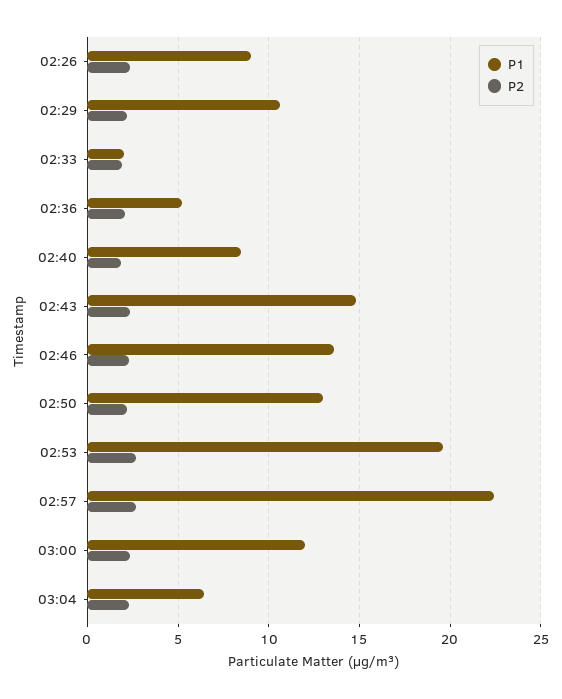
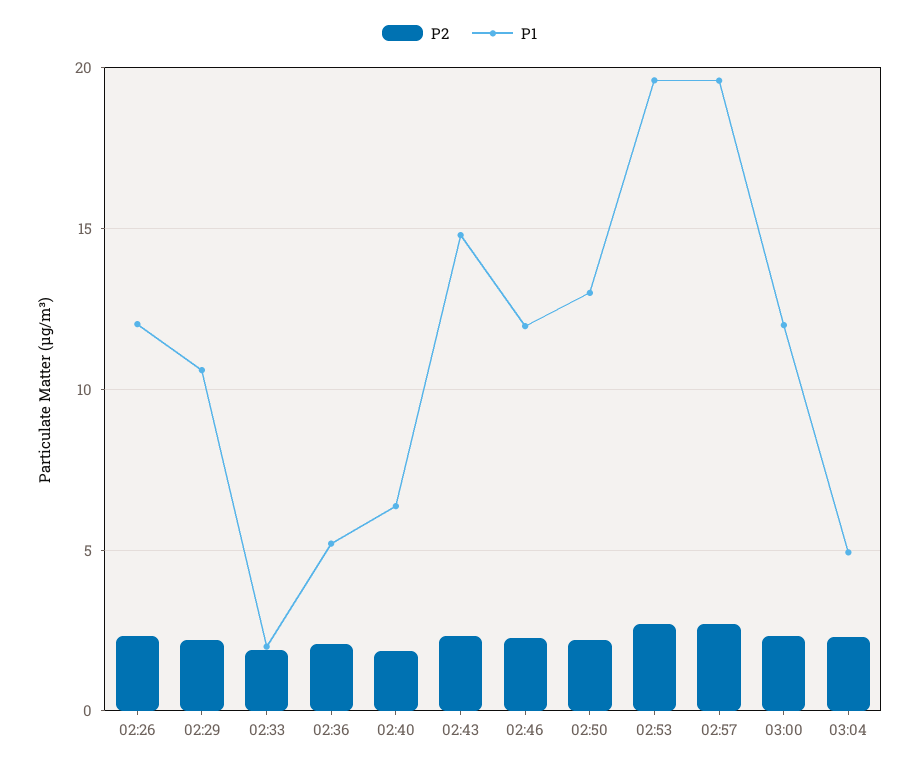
  {
    "P1": {
-     "02:26": 9,
+     "02:26": 12,
      "02:29": 10.5,
      "02:33": 2,
      "02:36": 5,
-     "02:40": 8.5,
+     "02:40": 6.5,
      "02:43": 15,
-     "02:46": 13.5,
+     "02:46": 12,
      "02:50": 13,
      "02:53": 19.5,
-     "02:57": 22.5,
+     "02:57": 19.5,
      "03:00": 12,
-     "03:04": 6.5
+     "03:04": 5
    },
    "P2": {
      "02:26": 2.5,
      "02:29": 2,
      "02:33": 2,
      "02:36": 2,
      "02:40": 2,
      "02:43": 2.5,
      "02:46": 2.5,
      "02:50": 2,
      "02:53": 2.5,
      "02:57": 2.5,
      "03:00": 2.5,
      "03:04": 2.5
    }
  }

